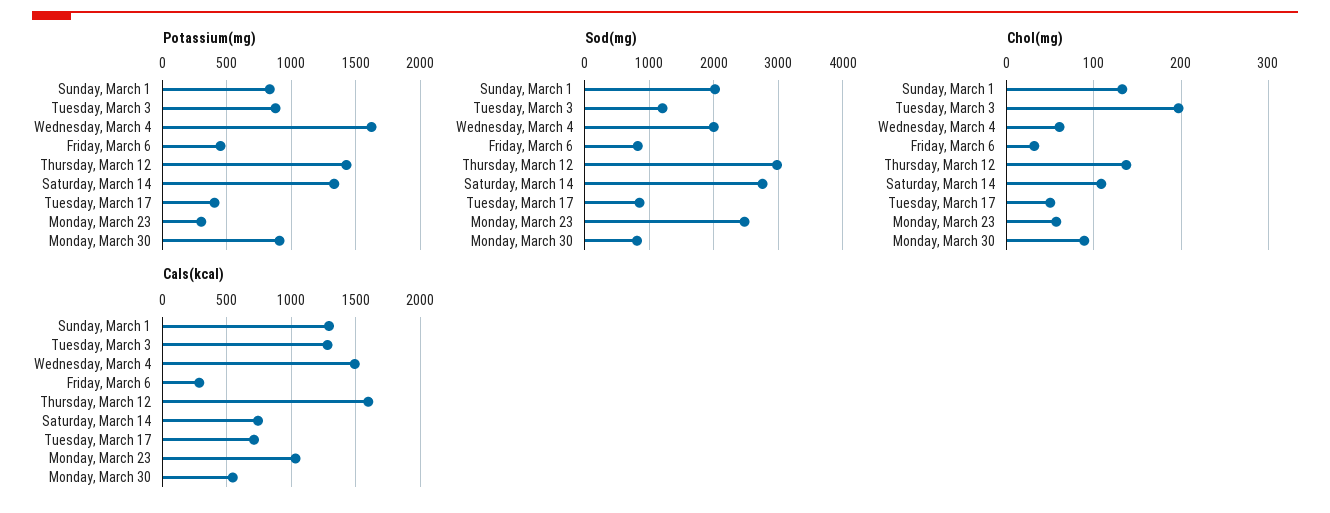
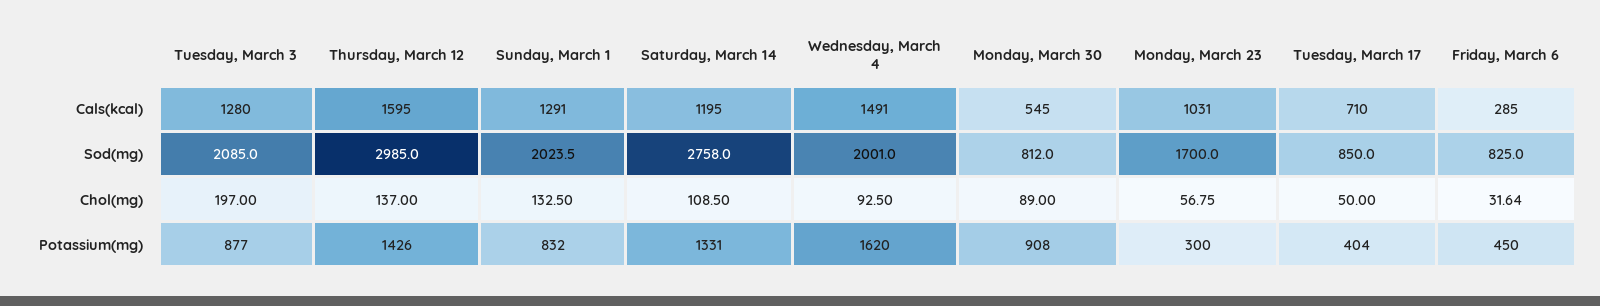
  {
    "Potassium(mg)": {
      "Sunday, March 1": 832,
      "Tuesday, March 3": 877,
      "Wednesday, March 4": 1620,
      "Friday, March 6": 450,
      "Thursday, March 12": 1426,
      "Saturday, March 14": 1331,
      "Tuesday, March 17": 404,
      "Monday, March 23": 300,
      "Monday, March 30": 908
    },
    "Sod(mg)": {
      "Sunday, March 1": 2023.5,
-     "Tuesday, March 3": 1200,
+     "Tuesday, March 3": 2085,
      "Wednesday, March 4": 2001,
      "Friday, March 6": 825,
      "Thursday, March 12": 2985,
      "Saturday, March 14": 2758,
      "Tuesday, March 17": 850,
-     "Monday, March 23": 2500,
+     "Monday, March 23": 1700,
      "Monday, March 30": 812
    },
    "Chol(mg)": {
      "Sunday, March 1": 132.5,
      "Tuesday, March 3": 197,
-     "Wednesday, March 4": 60,
+     "Wednesday, March 4": 92.5,
      "Friday, March 6": 31.64,
      "Thursday, March 12": 137,
      "Saturday, March 14": 108.5,
      "Tuesday, March 17": 50,
      "Monday, March 23": 56.75,
      "Monday, March 30": 89
    },
    "Cals(kcal)": {
      "Sunday, March 1": 1291,
      "Tuesday, March 3": 1280,
      "Wednesday, March 4": 1491,
      "Friday, March 6": 285,
      "Thursday, March 12": 1595,
-     "Saturday, March 14": 750,
+     "Saturday, March 14": 1195,
      "Tuesday, March 17": 710,
      "Monday, March 23": 1031,
      "Monday, March 30": 545
    }
  }

